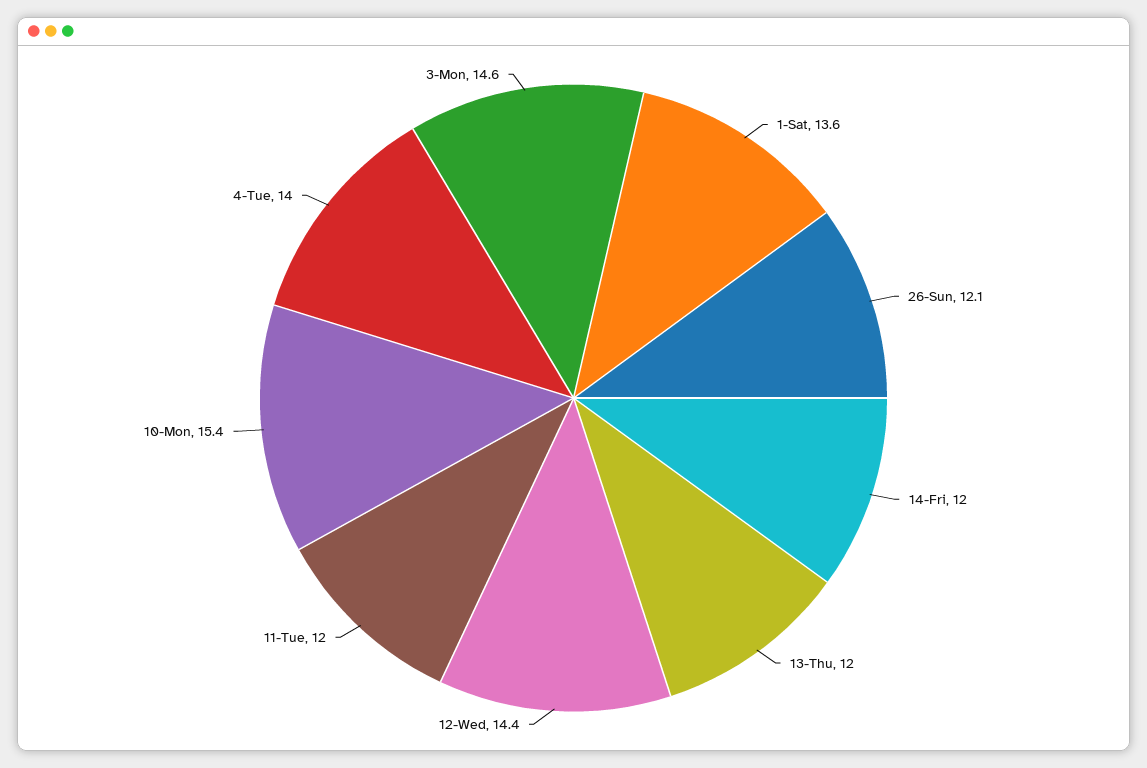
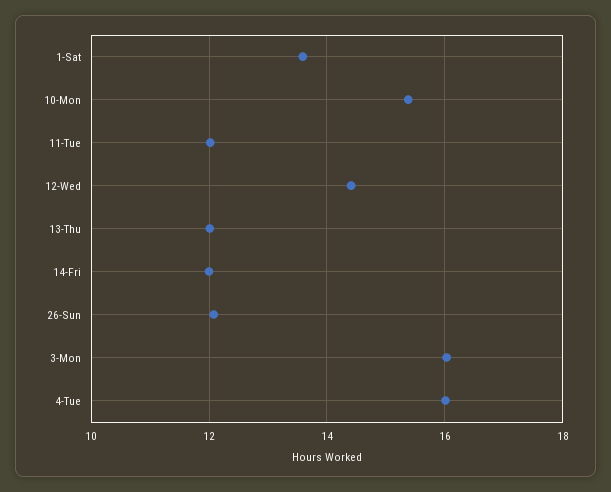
  {
    "1-Sat": 13.6,
    "26-Sun": 12.1,
    "14-Fri": 12,
    "13-Thu": 12,
    "12-Wed": 14.4,
    "11-Tue": 12,
    "10-Mon": 15.4,
-   "4-Tue": 14,
+   "4-Tue": 16,
-   "3-Mon": 14.6
+   "3-Mon": 16
  }

